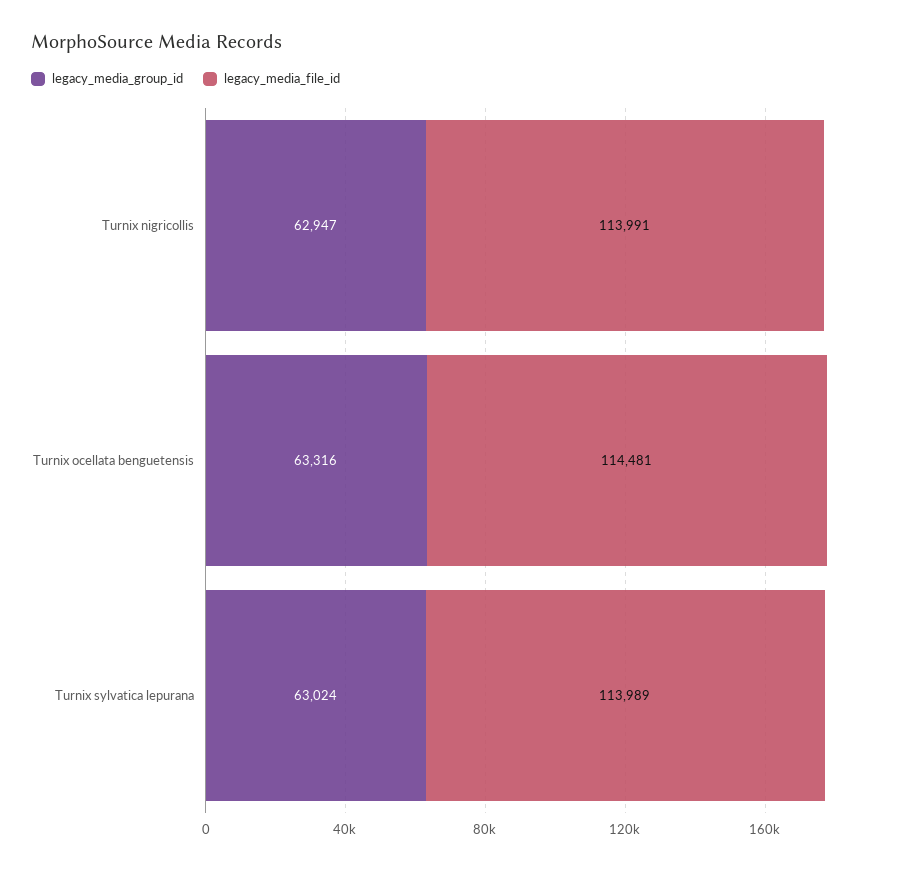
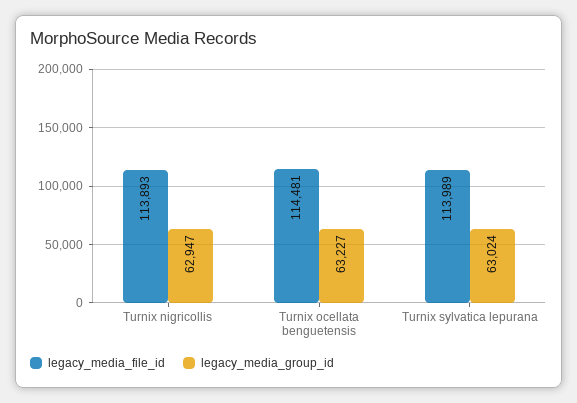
  {
    "legacy_media_group_id": {
      "Turnix nigricollis": 62947,
-     "Turnix ocellata benguetensis": 63316,
+     "Turnix ocellata benguetensis": 63227,
      "Turnix sylvatica lepurana": 63024
    },
    "legacy_media_file_id": {
-     "Turnix nigricollis": 113991,
+     "Turnix nigricollis": 113893,
      "Turnix ocellata benguetensis": 114481,
      "Turnix sylvatica lepurana": 113989
    }
  }

